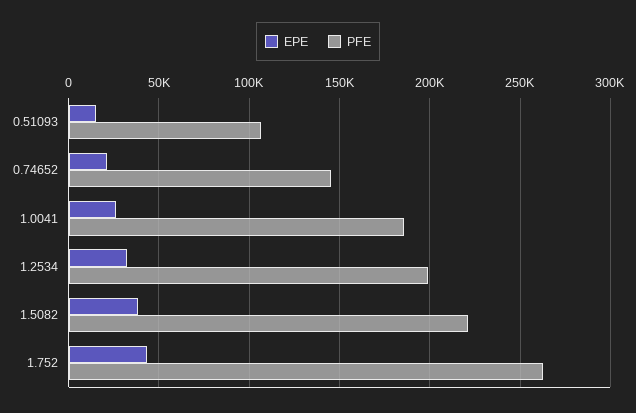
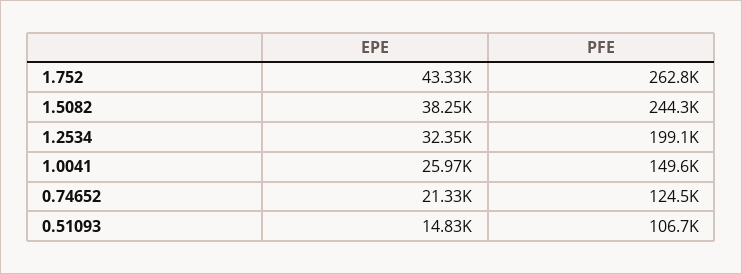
  {
    "EPE": {
      "0.51093": 14830,
      "0.74652": 21330,
      "1.0041": 25970,
      "1.2534": 32350,
      "1.5082": 38250,
      "1.752": 43330
    },
    "PFE": {
      "0.51093": 106700,
-     "0.74652": 145000,
+     "0.74652": 124500,
-     "1.0041": 185000,
+     "1.0041": 149600,
      "1.2534": 199100,
-     "1.5082": 220000,
+     "1.5082": 244300,
      "1.752": 262800
    }
  }

